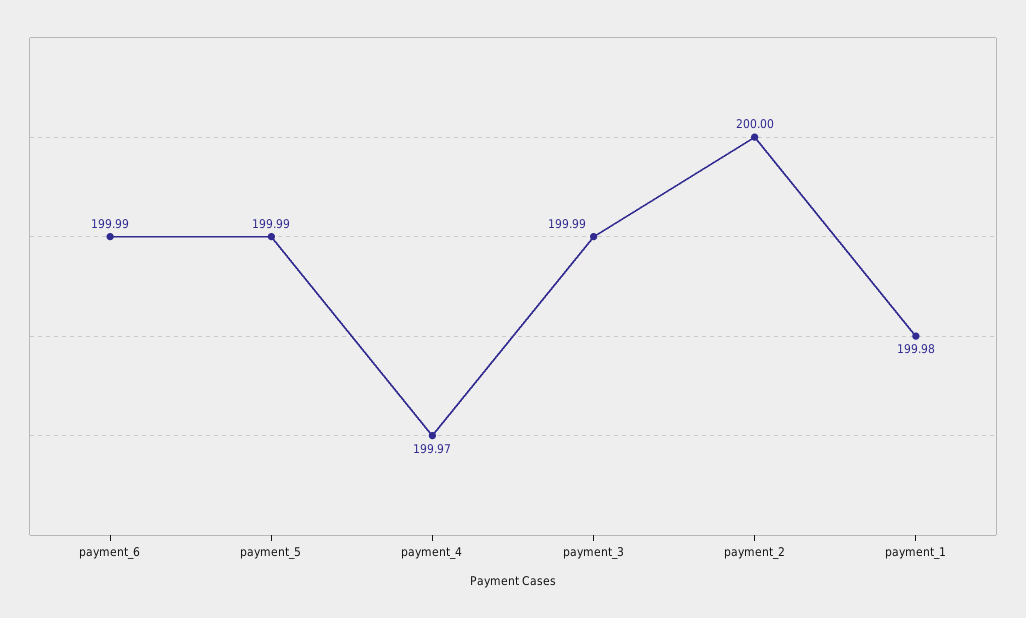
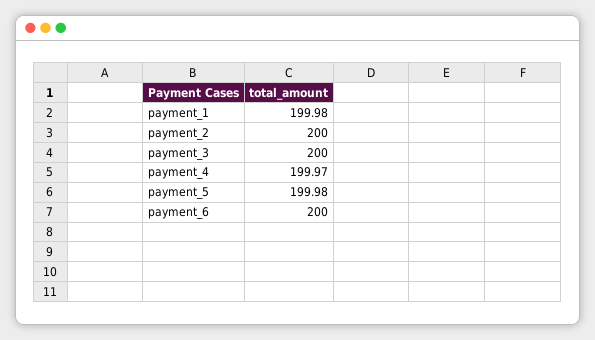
  {
-   "payment_6": 199.99,
+   "payment_6": 200,
-   "payment_5": 199.99,
+   "payment_5": 199.98,
    "payment_4": 199.97,
-   "payment_3": 199.99,
+   "payment_3": 200,
    "payment_2": 200,
    "payment_1": 199.98
  }

